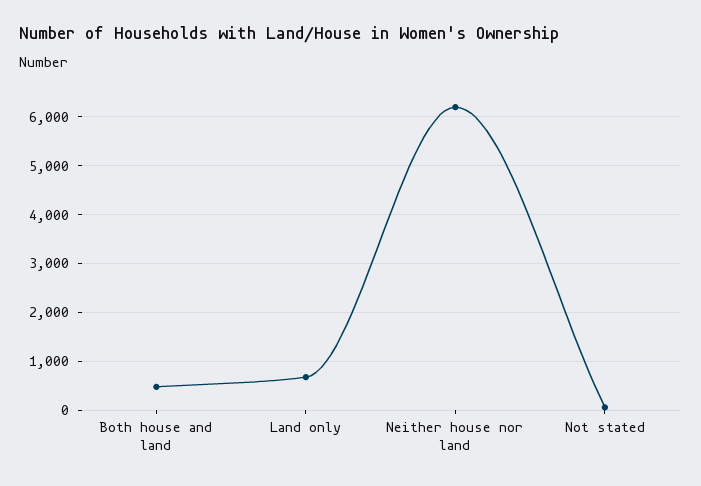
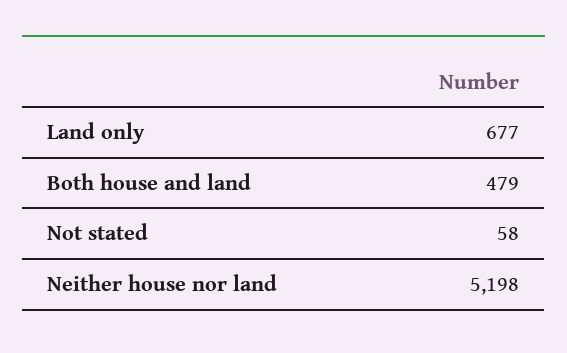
  {
    "Both house and land": 479,
    "Land only": 677,
-   "Neither house nor land": 6200,
+   "Neither house nor land": 5198,
    "Not stated": 58
  }

